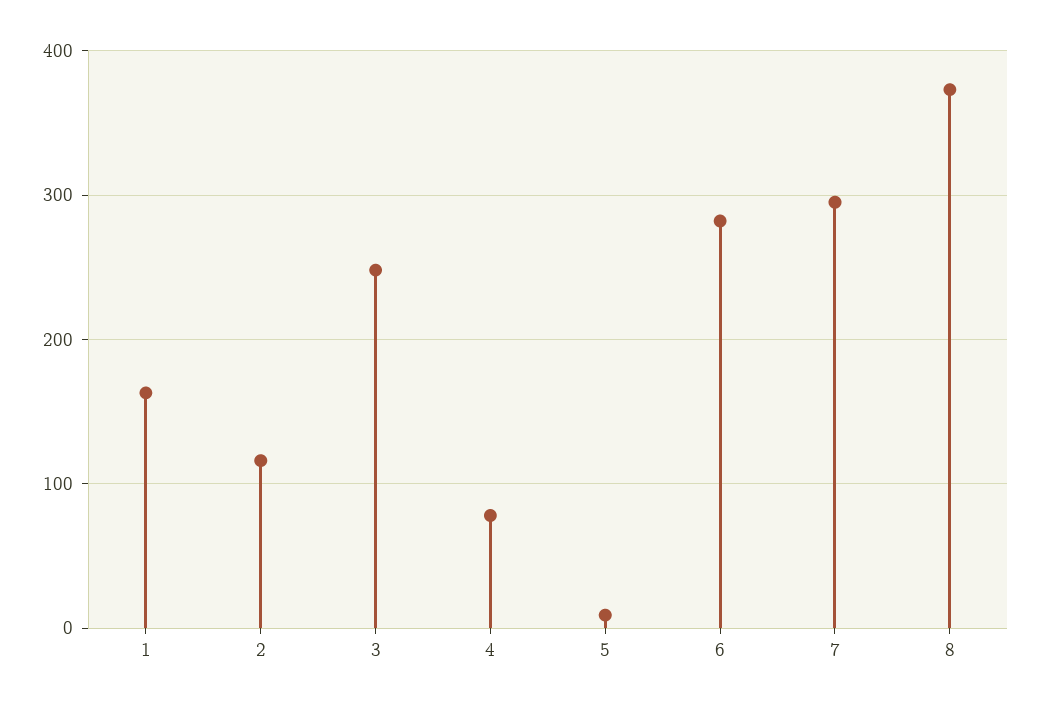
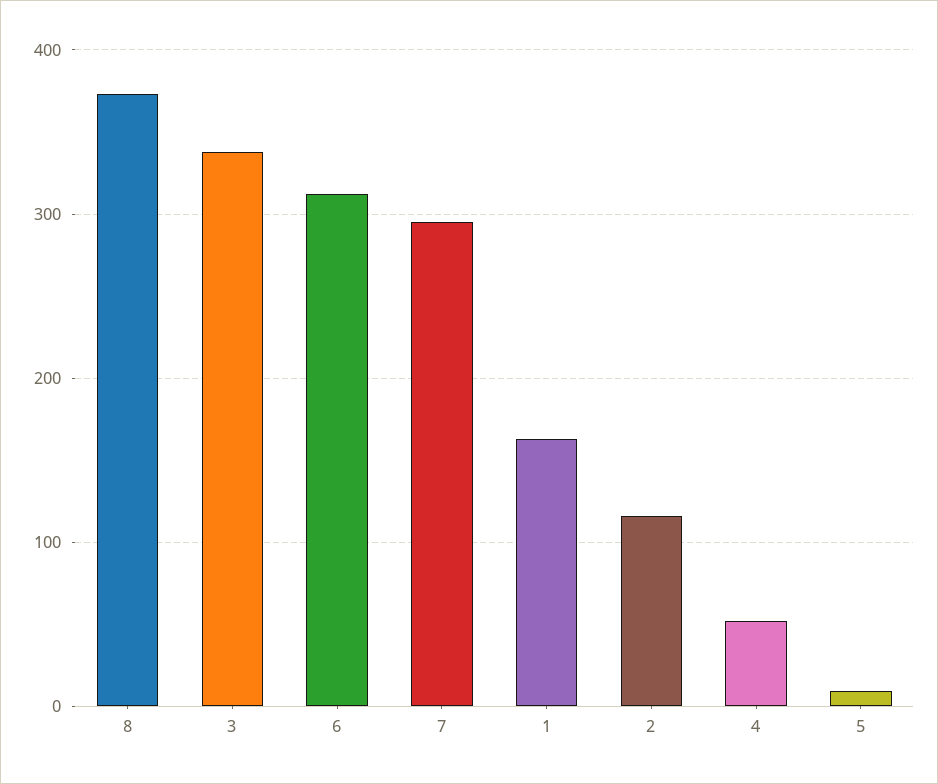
  {
    "1": 160,
    "2": 120,
-   "3": 250,
+   "3": 340,
-   "4": 80,
+   "4": 50,
    "5": 10,
-   "6": 280,
+   "6": 310,
    "7": 300,
    "8": 370
  }

